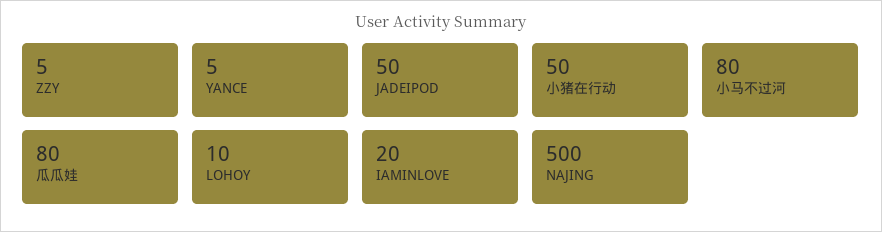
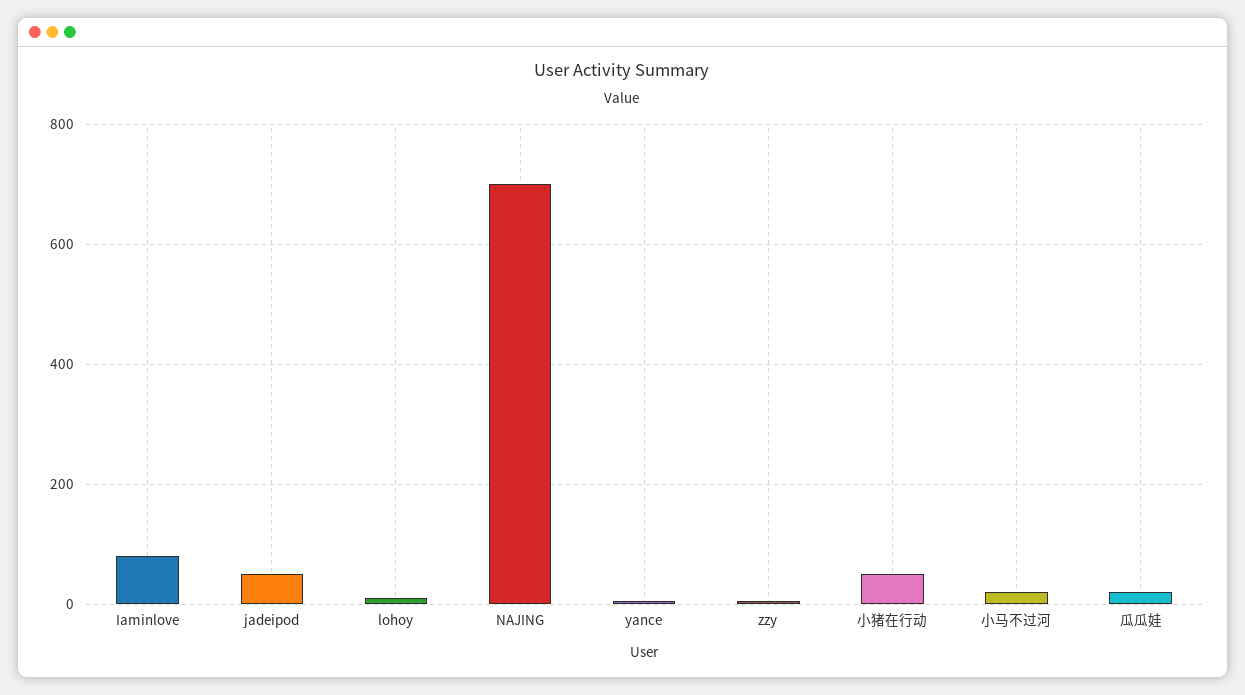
  {
    "ZZY": 5,
    "YANCE": 5,
    "JADEIPOD": 50,
    "小猪在行动": 50,
-   "小马不过河": 80,
+   "小马不过河": 20,
-   "瓜瓜娃": 80,
+   "瓜瓜娃": 20,
    "LOHOY": 10,
-   "IAMINLOVE": 20,
+   "IAMINLOVE": 80,
-   "NAJING": 500
+   "NAJING": 700
  }

